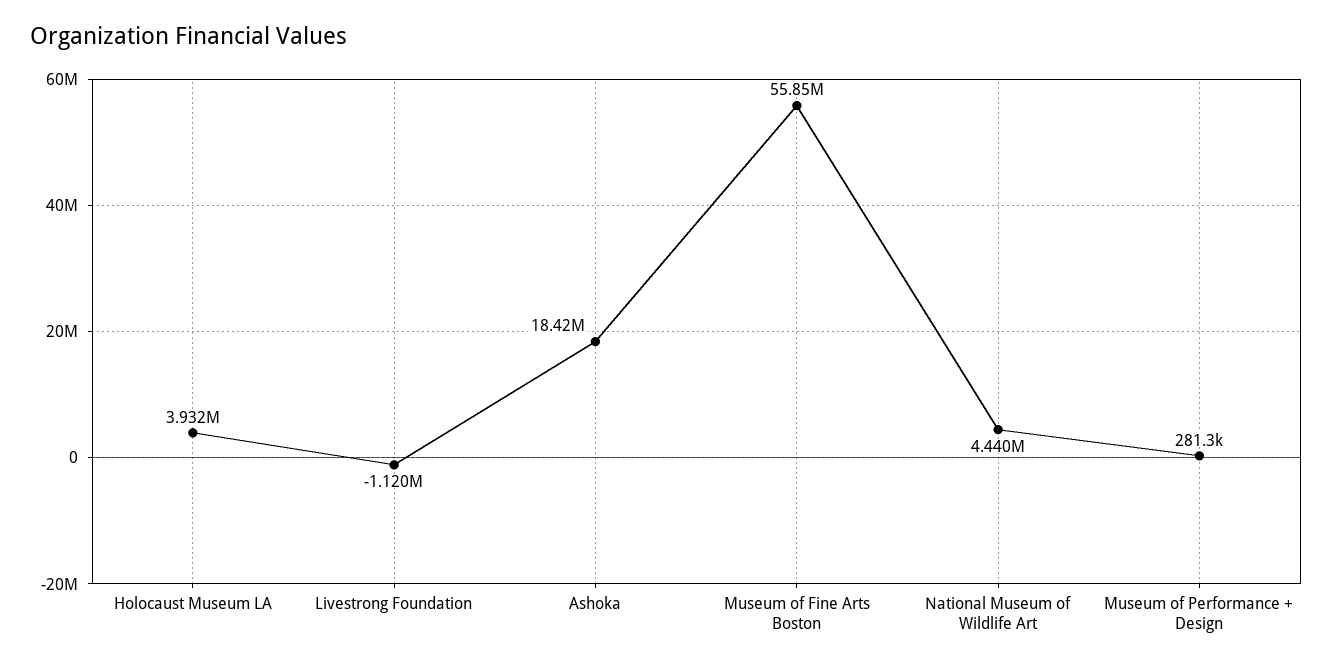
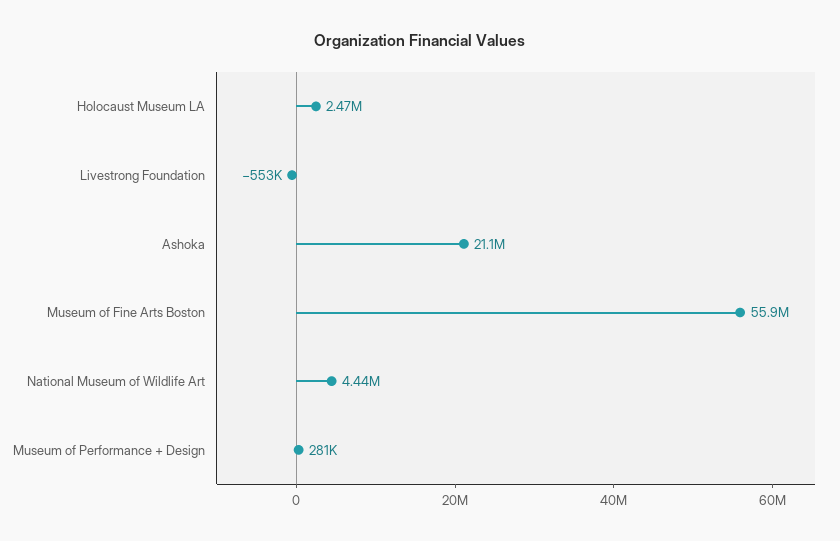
  {
-   "Holocaust Museum LA": 3932000,
+   "Holocaust Museum LA": 2470000,
-   "Livestrong Foundation": -1120000,
+   "Livestrong Foundation": -553000,
-   "Ashoka": 18420000,
+   "Ashoka": 21100000,
    "Museum of Fine Arts Boston": 55850000,
    "National Museum of Wildlife Art": 4440000,
    "Museum of Performance + Design": 281300
  }

